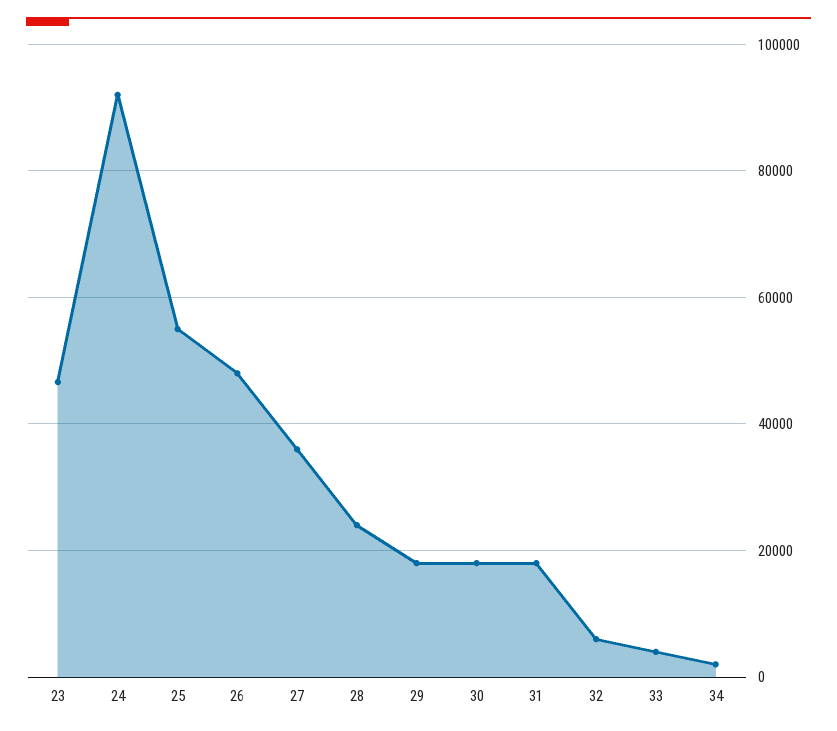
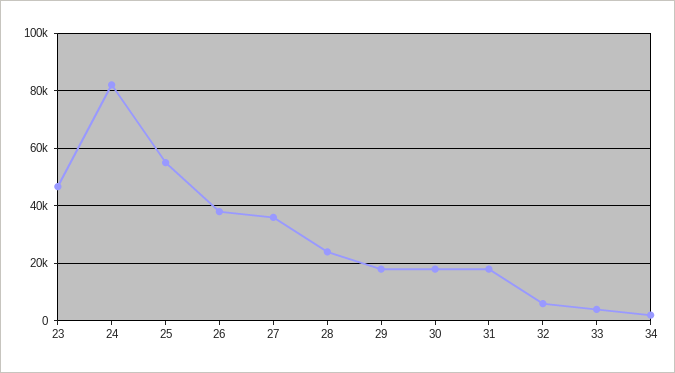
  {
    "23": 46000,
-   "24": 92000,
+   "24": 82500,
    "25": 56000,
-   "26": 48000,
+   "26": 37500,
    "27": 36000,
    "28": 24000,
    "29": 18000,
    "30": 18000,
    "31": 18000,
    "32": 6000,
    "33": 4000,
    "34": 2000
  }

